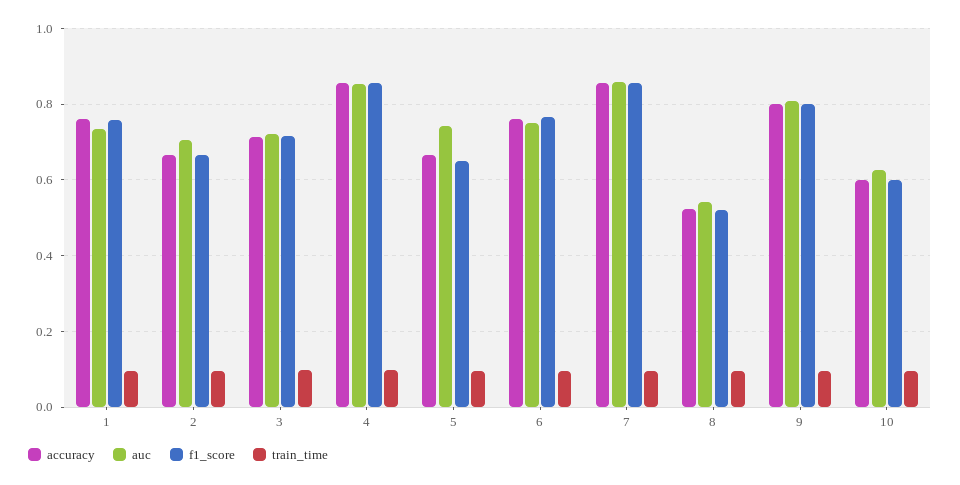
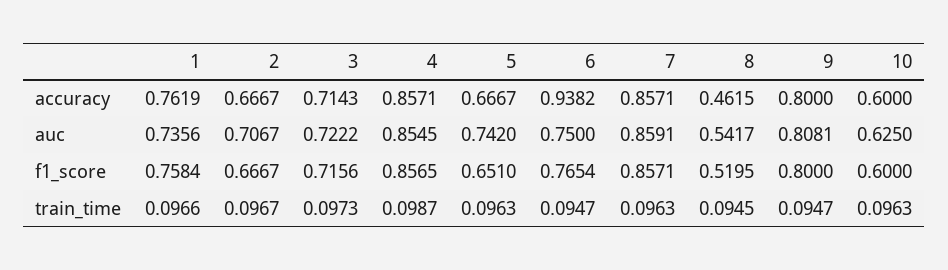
  {
    "accuracy": {
      "1": 0.7619,
      "2": 0.6667,
      "3": 0.7143,
      "4": 0.8571,
      "5": 0.6667,
-     "6": 0.76,
+     "6": 0.9382,
      "7": 0.8571,
-     "8": 0.52,
+     "8": 0.4615,
      "9": 0.8,
      "10": 0.6
    },
    "auc": {
      "1": 0.7356,
      "2": 0.7067,
      "3": 0.7222,
      "4": 0.8545,
      "5": 0.742,
      "6": 0.75,
      "7": 0.8591,
      "8": 0.5417,
      "9": 0.8081,
      "10": 0.625
    },
    "f1_score": {
      "1": 0.7584,
      "2": 0.6667,
      "3": 0.7156,
      "4": 0.8565,
      "5": 0.651,
      "6": 0.7654,
      "7": 0.8571,
      "8": 0.5195,
      "9": 0.8,
      "10": 0.6
    },
    "train_time": {
      "1": 0.0966,
      "2": 0.0967,
      "3": 0.0973,
      "4": 0.0987,
      "5": 0.0963,
      "6": 0.0947,
      "7": 0.0963,
      "8": 0.0945,
      "9": 0.0947,
      "10": 0.0963
    }
  }

